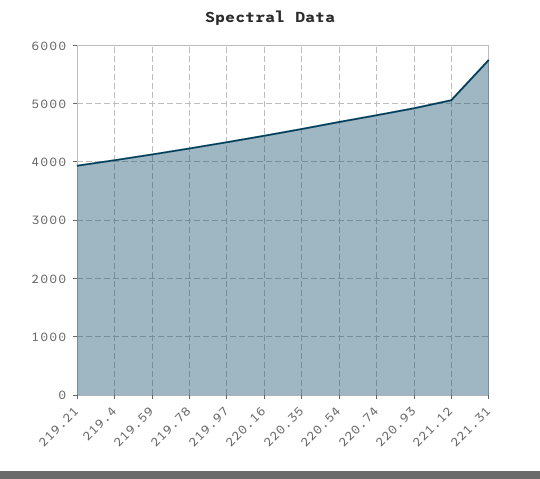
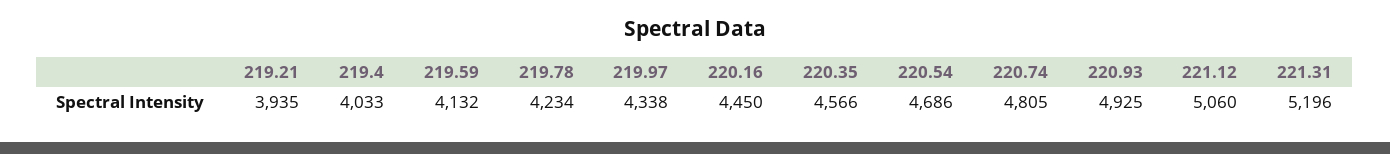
  {
    "219.21": 3935,
    "219.4": 4033,
    "219.59": 4132,
    "219.78": 4234,
    "219.97": 4338,
    "220.16": 4450,
    "220.35": 4566,
    "220.54": 4686,
    "220.74": 4805,
    "220.93": 4925,
    "221.12": 5060,
-   "221.31": 5800
+   "221.31": 5196
  }

